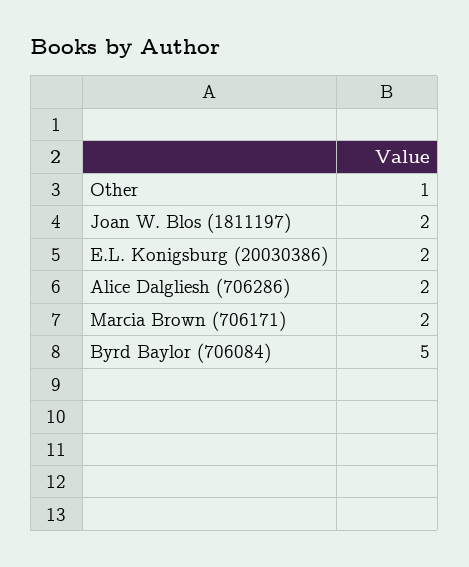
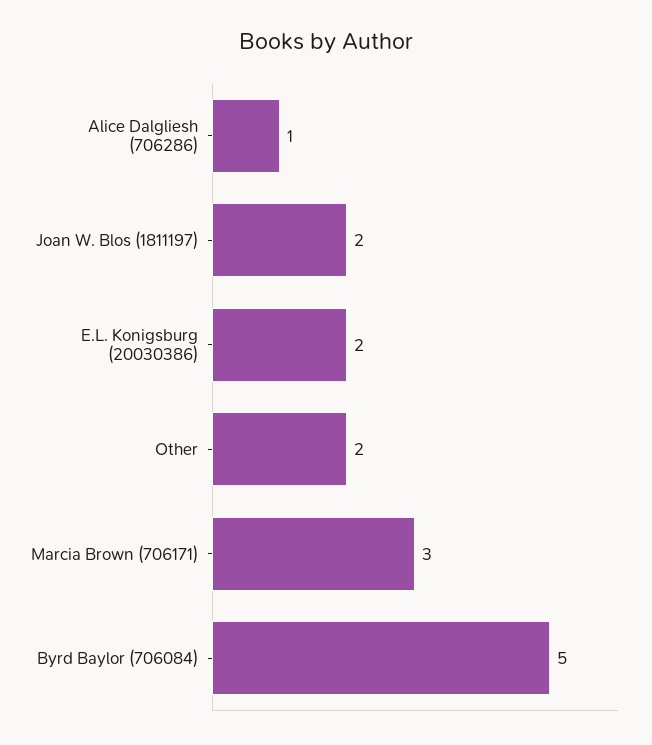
  {
-   "Other": 1,
+   "Other": 2,
    "Joan W. Blos (1811197)": 2,
    "E.L. Konigsburg (20030386)": 2,
-   "Alice Dalgliesh (706286)": 2,
+   "Alice Dalgliesh (706286)": 1,
-   "Marcia Brown (706171)": 2,
+   "Marcia Brown (706171)": 3,
    "Byrd Baylor (706084)": 5
  }

